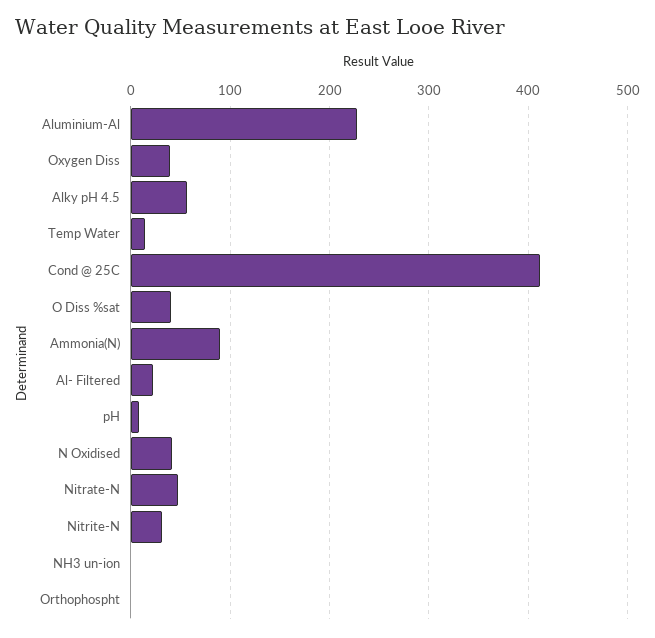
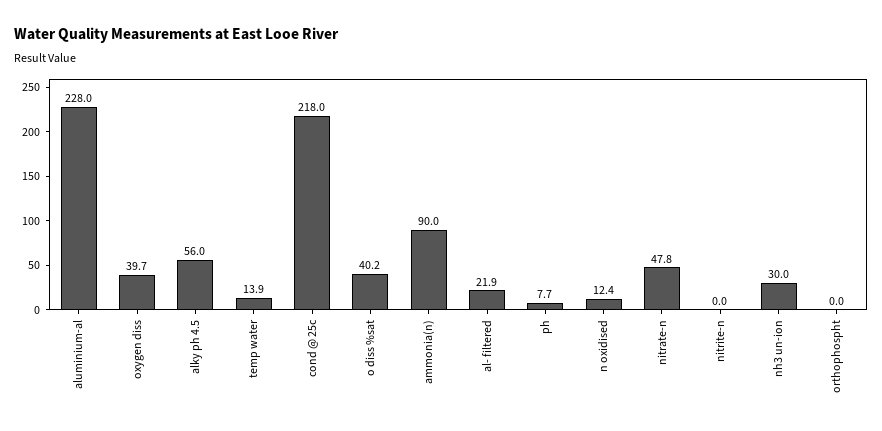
  {
    "Aluminium-Al": 228,
    "Oxygen Diss": 39.7,
    "Alky pH 4.5": 56,
    "Temp Water": 13.9,
-   "Cond @ 25C": 410,
+   "Cond @ 25C": 218,
    "O Diss %sat": 40.2,
    "Ammonia(N)": 90,
    "Al- Filtered": 21.9,
    "pH": 7.7,
-   "N Oxidised": 40,
+   "N Oxidised": 12.4,
    "Nitrate-N": 47.8,
-   "Nitrite-N": 30,
+   "Nitrite-N": 0,
-   "NH3 un-ion": 0,
+   "NH3 un-ion": 30,
    "Orthophospht": 0
  }

